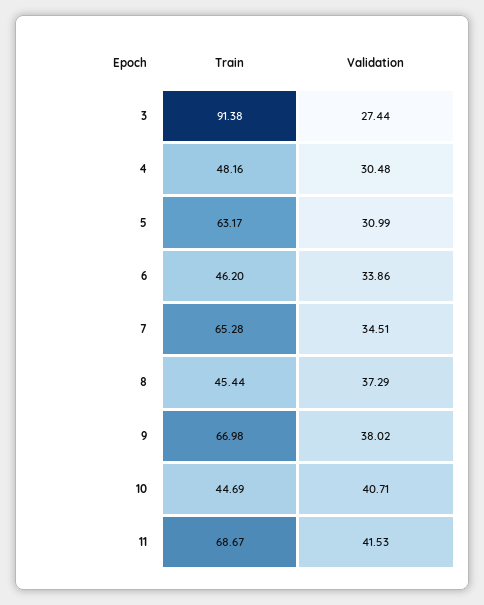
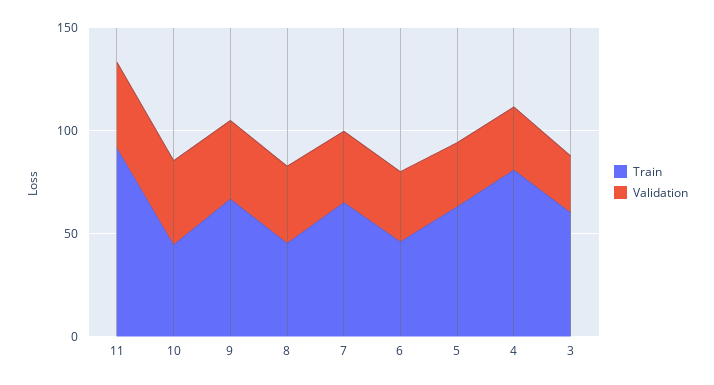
  {
    "Train": {
-     "3": 91.38,
+     "3": 60,
-     "4": 48.16,
+     "4": 80,
      "5": 63.17,
      "6": 46.2,
      "7": 65.28,
      "8": 45.44,
      "9": 66.98,
      "10": 44.69,
-     "11": 68.67
+     "11": 90
    },
    "Validation": {
      "3": 27.44,
      "4": 30.48,
      "5": 30.99,
      "6": 33.86,
      "7": 34.51,
      "8": 37.29,
      "9": 38.02,
      "10": 40.71,
      "11": 41.53
    }
  }

